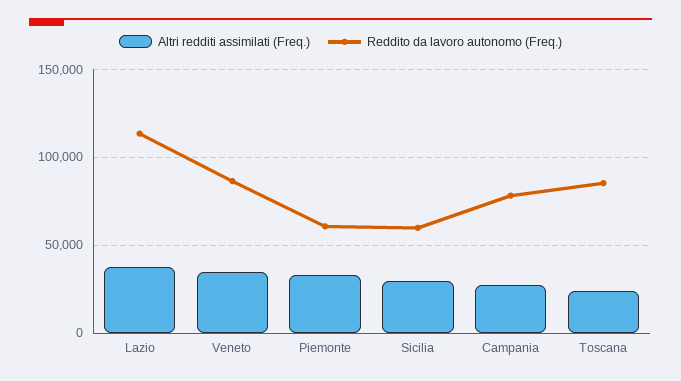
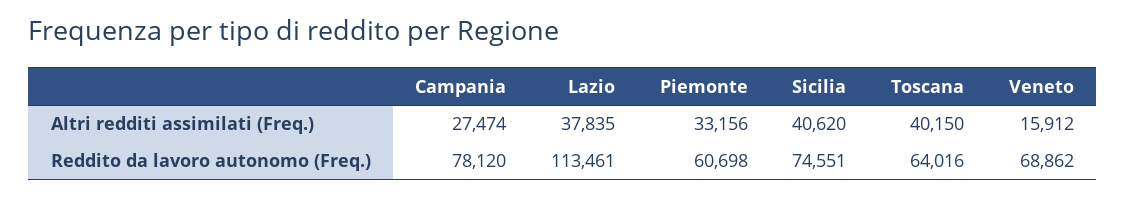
  {
    "Altri redditi assimilati (Freq.)": {
      "Lazio": 37835,
-     "Veneto": 35000,
+     "Veneto": 15912,
      "Piemonte": 33156,
-     "Sicilia": 30000,
+     "Sicilia": 40620,
      "Campania": 27474,
-     "Toscana": 25000
+     "Toscana": 40150
    },
    "Reddito da lavoro autonomo (Freq.)": {
      "Lazio": 113461,
-     "Veneto": 85000,
+     "Veneto": 68862,
      "Piemonte": 60698,
-     "Sicilia": 60000,
+     "Sicilia": 74551,
      "Campania": 78120,
-     "Toscana": 85000
+     "Toscana": 64016
    }
  }

